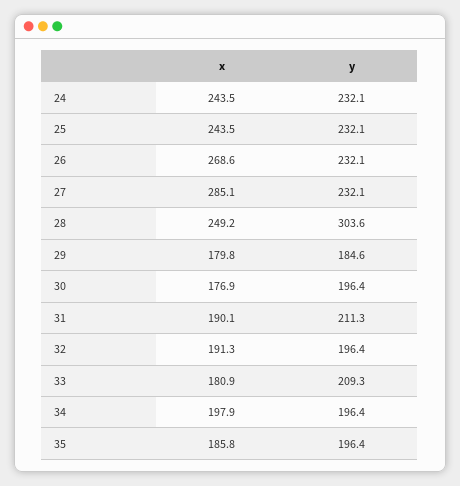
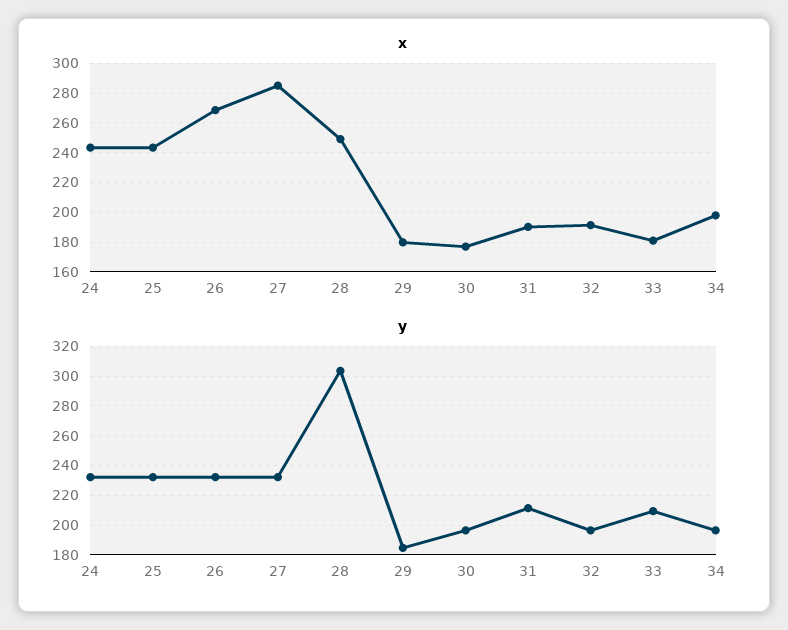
  {
    "x": {
      "24": 243.5,
      "25": 243.5,
      "26": 268.6,
      "27": 285.1,
      "28": 249.2,
      "29": 179.8,
      "30": 176.9,
      "31": 190.1,
      "32": 191.3,
      "33": 180.9,
-     "34": 197.9,
+     "34": 197.9
-     "35": 185.8
    },
    "y": {
      "24": 232.1,
      "25": 232.1,
      "26": 232.1,
      "27": 232.1,
      "28": 303.6,
      "29": 184.6,
      "30": 196.4,
      "31": 211.3,
      "32": 196.4,
      "33": 209.3,
-     "34": 196.4,
+     "34": 196.4
-     "35": 196.4
    }
  }

